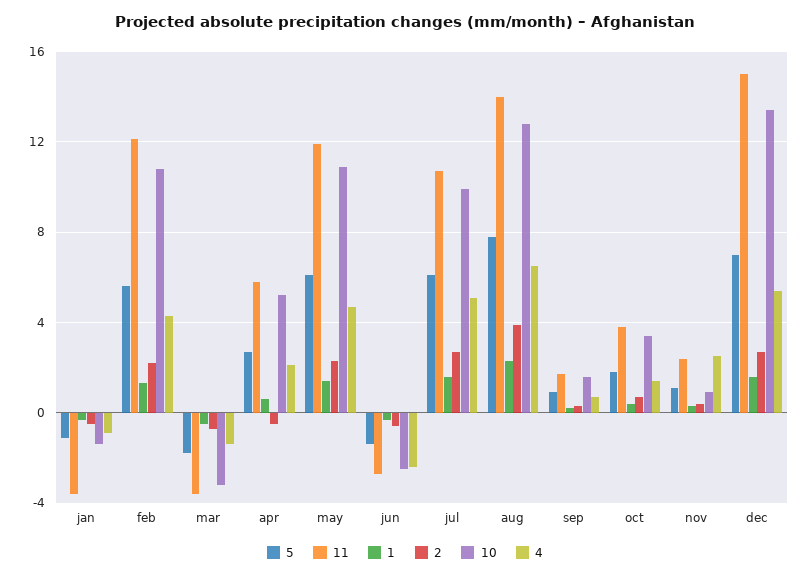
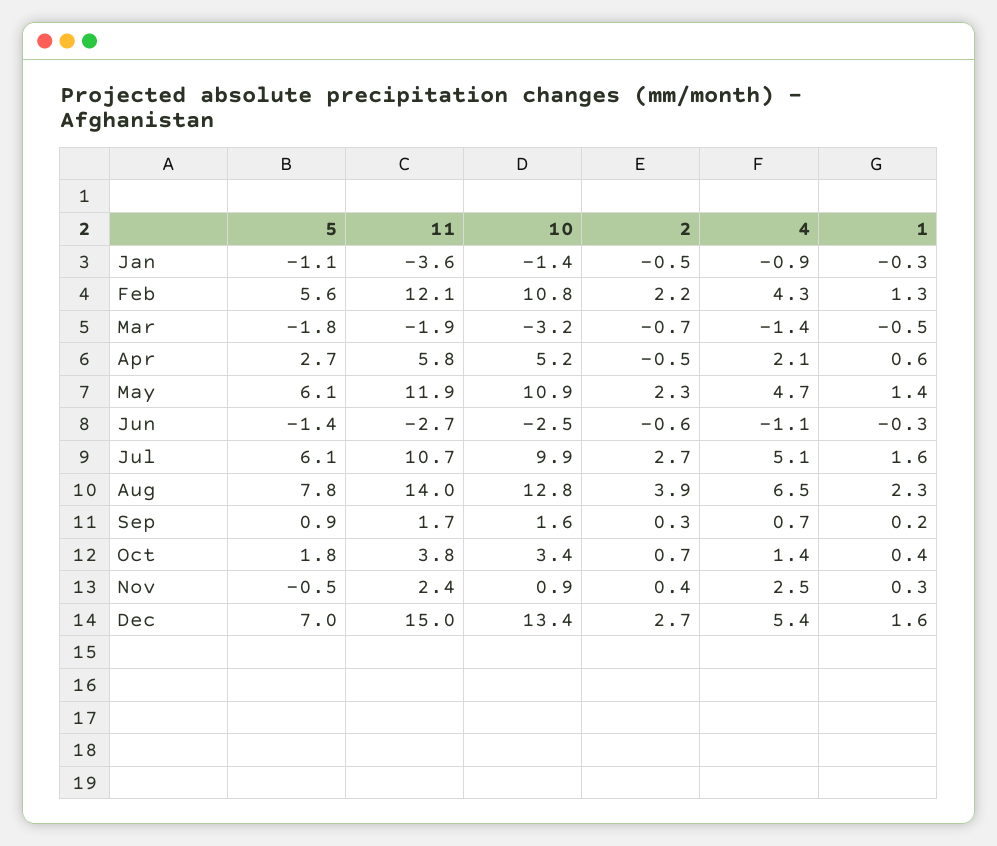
  {
    "5": {
      "jan": -1.1,
      "feb": 5.6,
      "mar": -1.8,
      "apr": 2.7,
      "may": 6.1,
      "jun": -1.4,
      "jul": 6.1,
      "aug": 7.8,
      "sep": 0.9,
      "oct": 1.8,
-     "nov": 1,
+     "nov": -0.5,
      "dec": 7
    },
    "11": {
      "jan": -3.6,
      "feb": 12.1,
-     "mar": -3.5,
+     "mar": -1.9,
      "apr": 5.8,
      "may": 11.9,
      "jun": -2.7,
      "jul": 10.7,
      "aug": 14,
      "sep": 1.7,
      "oct": 3.8,
      "nov": 2.4,
      "dec": 15
    },
    "1": {
      "jan": -0.3,
      "feb": 1.3,
      "mar": -0.5,
      "apr": 0.6,
      "may": 1.4,
      "jun": -0.3,
      "jul": 1.6,
      "aug": 2.3,
      "sep": 0.2,
      "oct": 0.4,
      "nov": 0.3,
      "dec": 1.6
    },
    "2": {
      "jan": -0.5,
      "feb": 2.2,
      "mar": -0.7,
      "apr": -0.5,
      "may": 2.3,
      "jun": -0.6,
      "jul": 2.7,
      "aug": 3.9,
      "sep": 0.3,
      "oct": 0.7,
      "nov": 0.4,
      "dec": 2.7
    },
    "10": {
      "jan": -1.4,
      "feb": 10.8,
      "mar": -3.2,
      "apr": 5.2,
      "may": 10.9,
      "jun": -2.5,
      "jul": 9.9,
      "aug": 12.8,
      "sep": 1.6,
      "oct": 3.4,
      "nov": 0.9,
      "dec": 13.4
    },
    "4": {
      "jan": -0.9,
      "feb": 4.3,
      "mar": -1.4,
      "apr": 2.1,
      "may": 4.7,
-     "jun": -2.5,
+     "jun": -1.1,
      "jul": 5.1,
      "aug": 6.5,
      "sep": 0.7,
      "oct": 1.4,
      "nov": 2.5,
      "dec": 5.4
    }
  }

